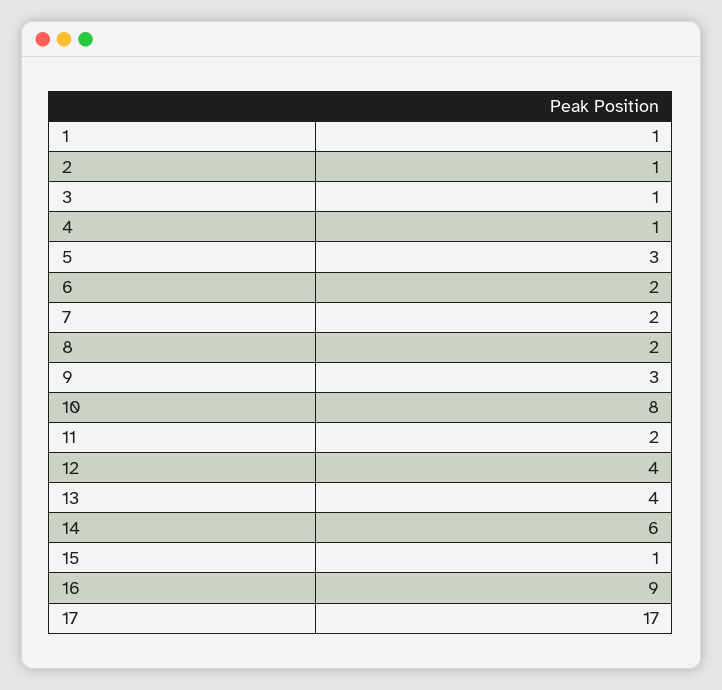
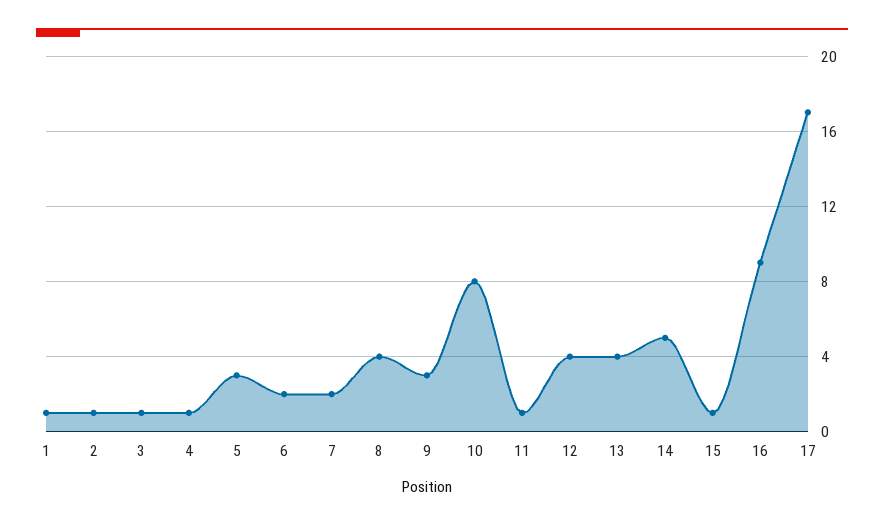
  {
    "1": 1,
    "2": 1,
    "3": 1,
    "4": 1,
    "5": 3,
    "6": 2,
    "7": 2,
-   "8": 2,
+   "8": 4,
    "9": 3,
    "10": 8,
-   "11": 2,
+   "11": 1,
    "12": 4,
    "13": 4,
-   "14": 6,
+   "14": 5,
    "15": 1,
    "16": 9,
    "17": 17
  }

